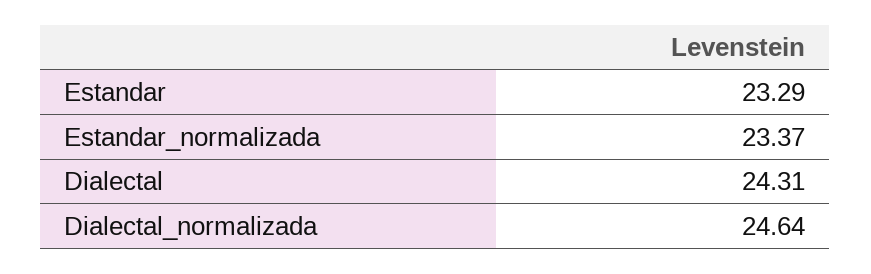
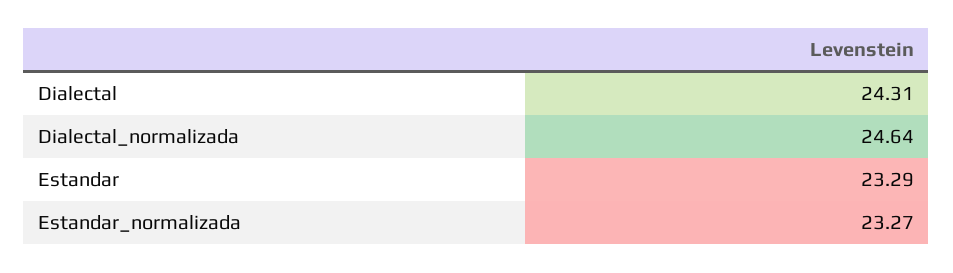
  {
    "Estandar": 23.29,
-   "Estandar_normalizada": 23.37,
+   "Estandar_normalizada": 23.27,
    "Dialectal": 24.31,
    "Dialectal_normalizada": 24.64
  }

